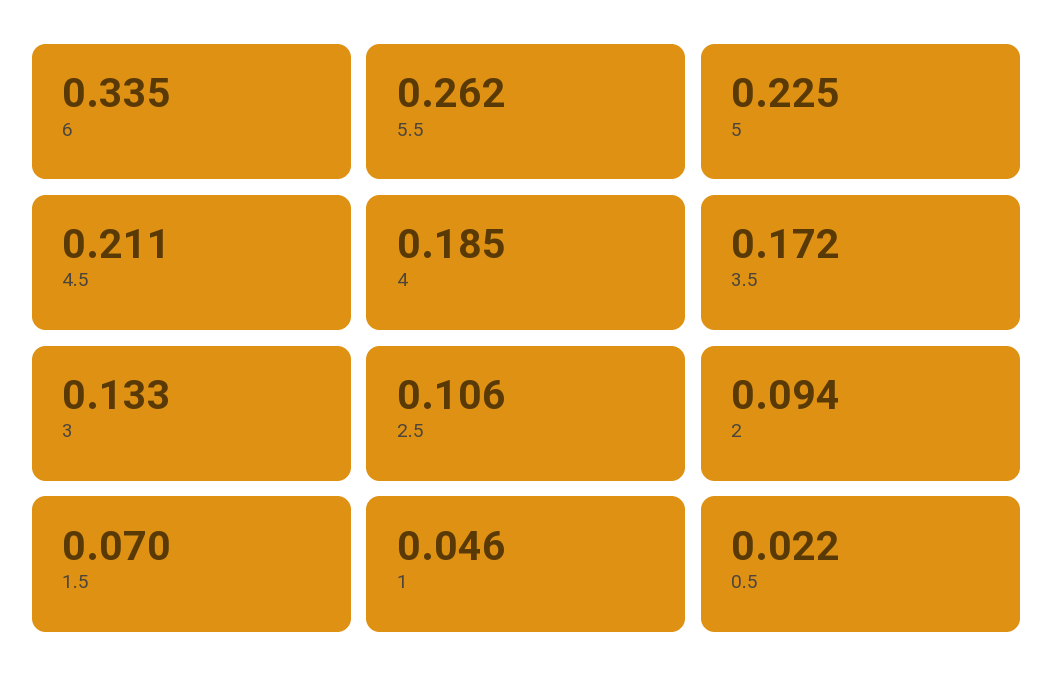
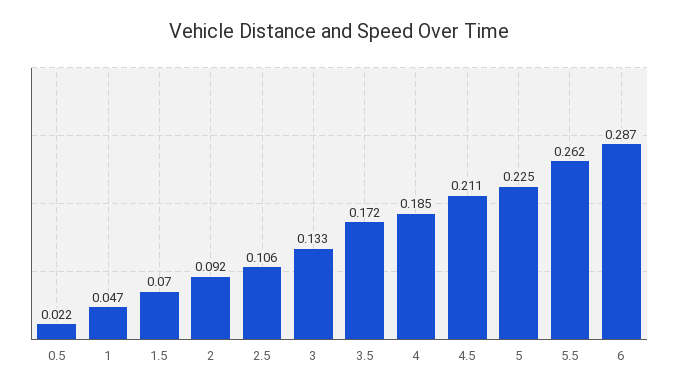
  {
-   "6": 0.335,
+   "6": 0.287,
    "5.5": 0.262,
    "5": 0.225,
    "4.5": 0.211,
    "4": 0.185,
    "3.5": 0.172,
    "3": 0.133,
    "2.5": 0.106,
-   "2": 0.094,
+   "2": 0.092,
    "1.5": 0.07,
-   "1": 0.046,
+   "1": 0.047,
    "0.5": 0.022
  }

